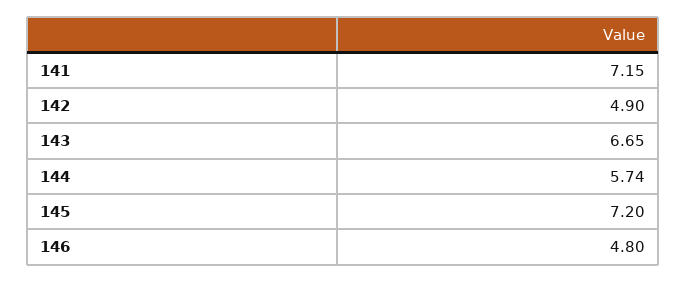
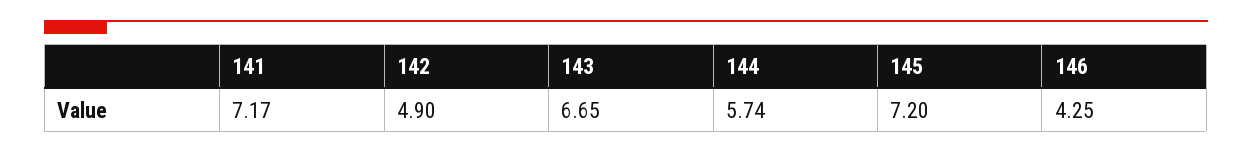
  {
-   "141": 7.15,
+   "141": 7.17,
    "142": 4.9,
    "143": 6.65,
    "144": 5.74,
    "145": 7.2,
-   "146": 4.8
+   "146": 4.25
  }

